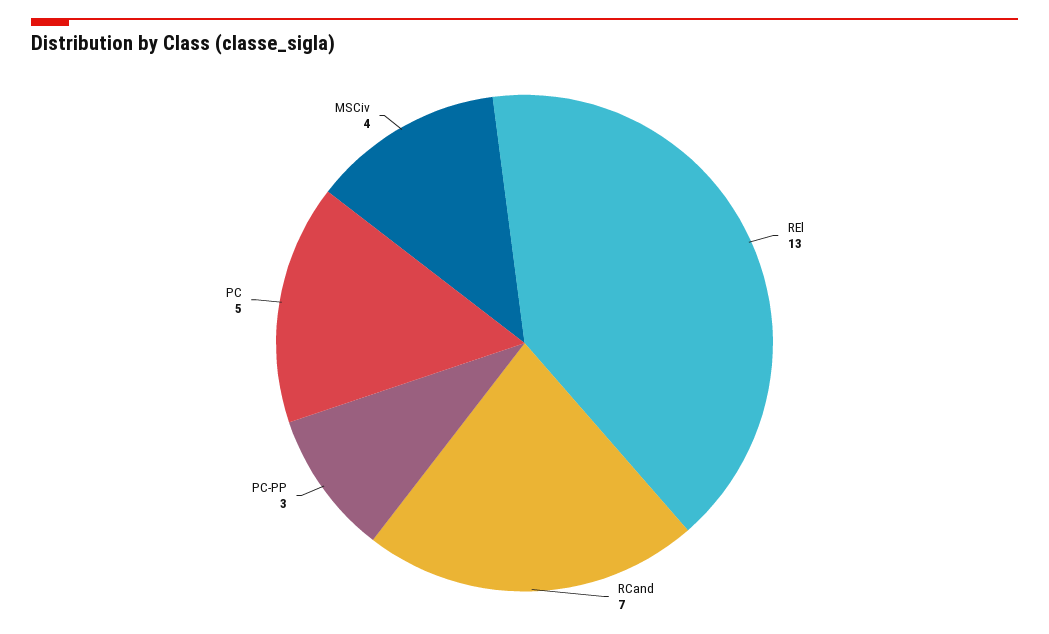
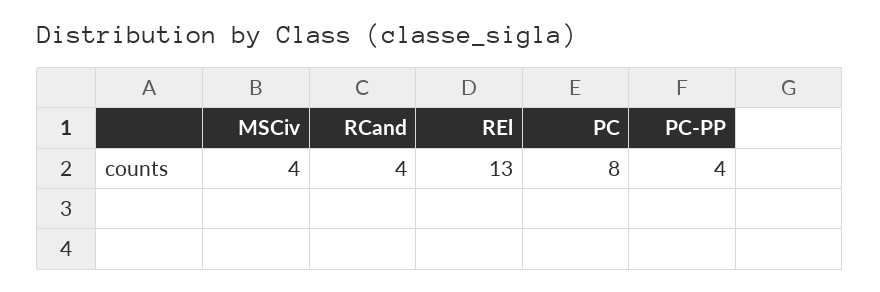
  {
    "REl": 13,
-   "RCand": 7,
+   "RCand": 4,
-   "PC-PP": 3,
+   "PC-PP": 4,
-   "PC": 5,
+   "PC": 8,
    "MSCiv": 4
  }

